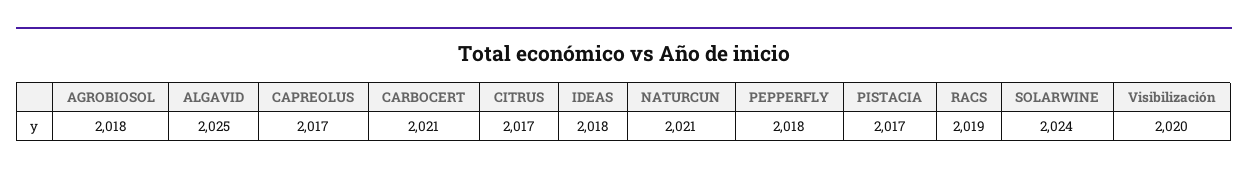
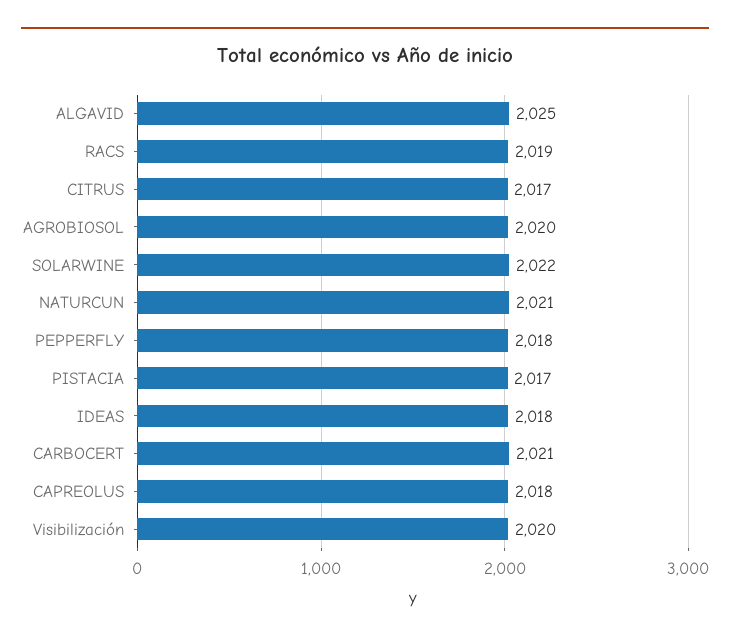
  {
-   "AGROBIOSOL": 2018,
+   "AGROBIOSOL": 2020,
    "ALGAVID": 2025,
-   "CAPREOLUS": 2017,
+   "CAPREOLUS": 2018,
    "CARBOCERT": 2021,
    "CITRUS": 2017,
    "IDEAS": 2018,
    "NATURCUN": 2021,
    "PEPPERFLY": 2018,
    "PISTACIA": 2017,
    "RACS": 2019,
-   "SOLARWINE": 2024,
+   "SOLARWINE": 2022,
    "Visibilización": 2020
  }

